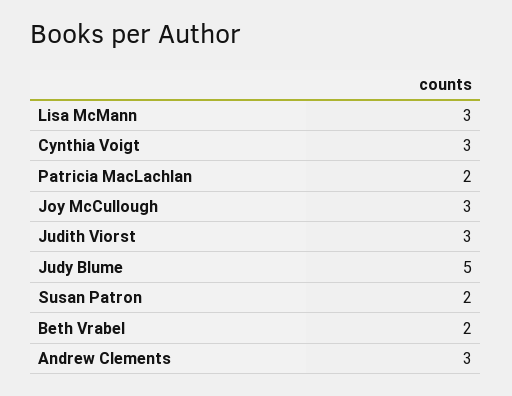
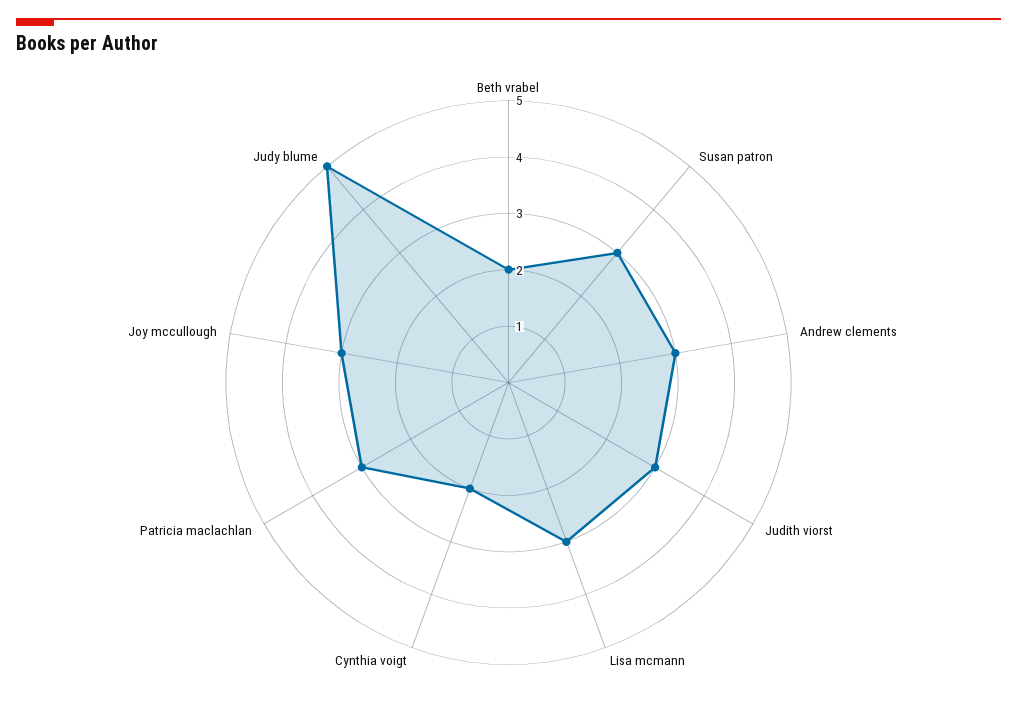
  {
    "Lisa McMann": 3,
-   "Cynthia Voigt": 3,
+   "Cynthia Voigt": 2,
-   "Patricia MacLachlan": 2,
+   "Patricia MacLachlan": 3,
    "Joy McCullough": 3,
    "Judith Viorst": 3,
    "Judy Blume": 5,
-   "Susan Patron": 2,
+   "Susan Patron": 3,
    "Beth Vrabel": 2,
    "Andrew Clements": 3
  }

